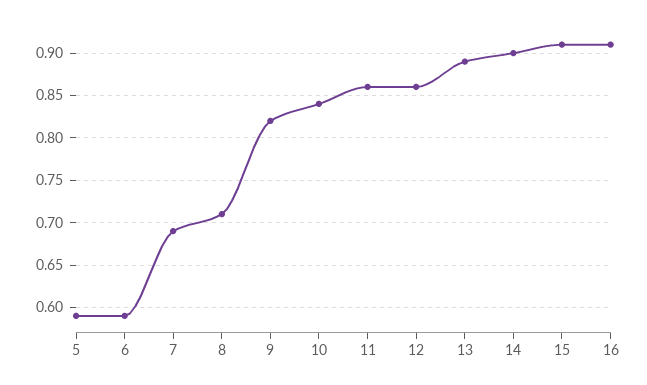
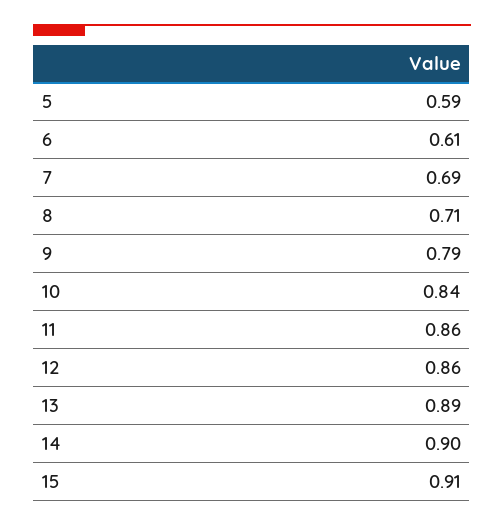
  {
    "5": 0.59,
-   "6": 0.59,
+   "6": 0.61,
    "7": 0.69,
    "8": 0.71,
-   "9": 0.82,
+   "9": 0.79,
    "10": 0.84,
    "11": 0.86,
    "12": 0.86,
    "13": 0.89,
    "14": 0.9,
-   "15": 0.91,
+   "15": 0.91
-   "16": 0.91
  }

